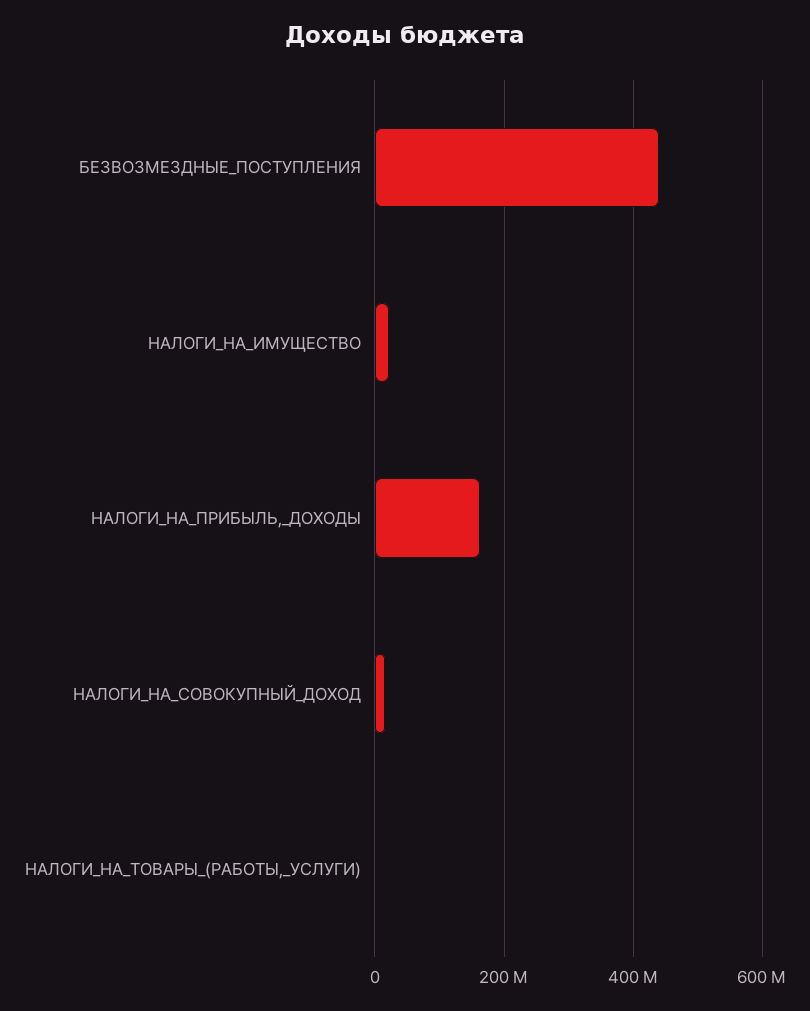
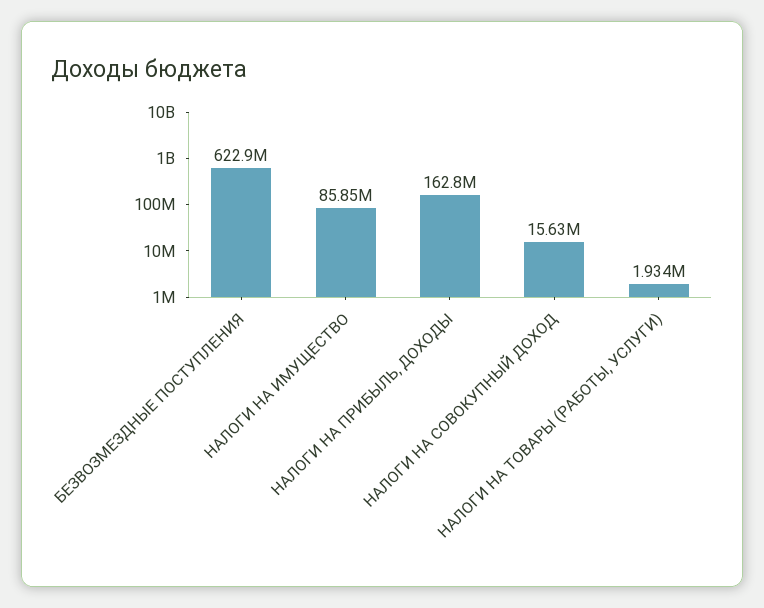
  {
-   "БЕЗВОЗМЕЗДНЫЕ_ПОСТУПЛЕНИЯ": 440000000,
+   "БЕЗВОЗМЕЗДНЫЕ_ПОСТУПЛЕНИЯ": 622900000,
-   "НАЛОГИ_НА_ИМУЩЕСТВО": 20000000,
+   "НАЛОГИ_НА_ИМУЩЕСТВО": 85850000,
    "НАЛОГИ_НА_ПРИБЫЛЬ,_ДОХОДЫ": 162800000,
    "НАЛОГИ_НА_СОВОКУПНЫЙ_ДОХОД": 15630000,
    "НАЛОГИ_НА_ТОВАРЫ_(РАБОТЫ,_УСЛУГИ)": 1934000
  }

